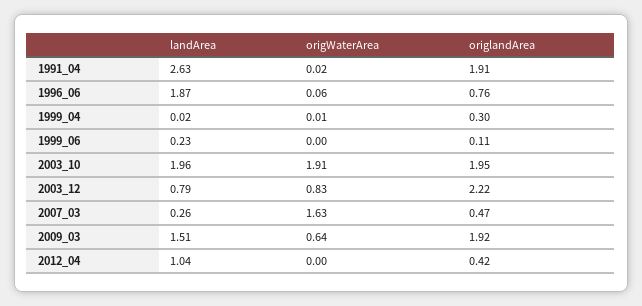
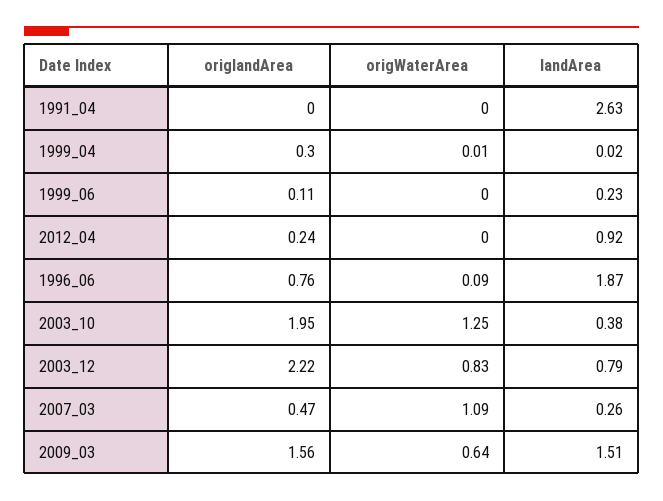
  {
    "landArea": {
      "1991_04": 2.63,
      "1996_06": 1.87,
      "1999_04": 0.02,
      "1999_06": 0.23,
-     "2003_10": 1.96,
+     "2003_10": 0.38,
      "2003_12": 0.79,
      "2007_03": 0.26,
      "2009_03": 1.51,
-     "2012_04": 1.04
+     "2012_04": 0.92
    },
    "origWaterArea": {
-     "1991_04": 0.02,
+     "1991_04": 0,
-     "1996_06": 0.06,
+     "1996_06": 0.09,
      "1999_04": 0.01,
      "1999_06": 0,
-     "2003_10": 1.91,
+     "2003_10": 1.25,
      "2003_12": 0.83,
-     "2007_03": 1.63,
+     "2007_03": 1.09,
      "2009_03": 0.64,
      "2012_04": 0
    },
    "origlandArea": {
-     "1991_04": 1.91,
+     "1991_04": 0,
      "1996_06": 0.76,
      "1999_04": 0.3,
      "1999_06": 0.11,
      "2003_10": 1.95,
      "2003_12": 2.22,
      "2007_03": 0.47,
-     "2009_03": 1.92,
+     "2009_03": 1.56,
-     "2012_04": 0.42
+     "2012_04": 0.24
    }
  }

